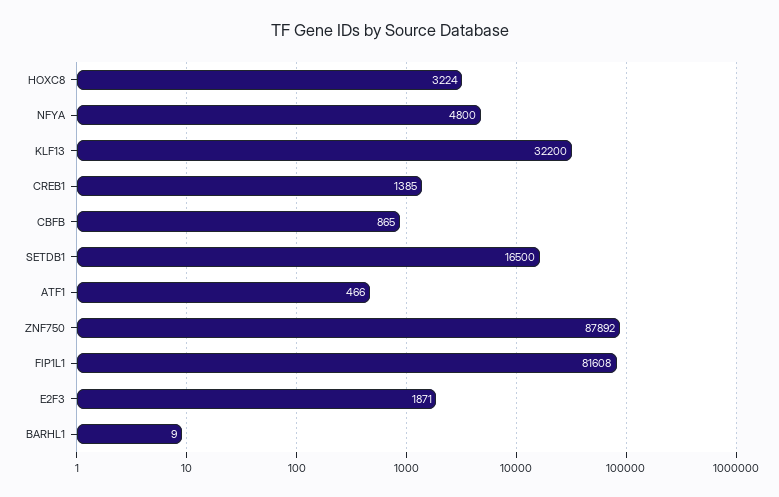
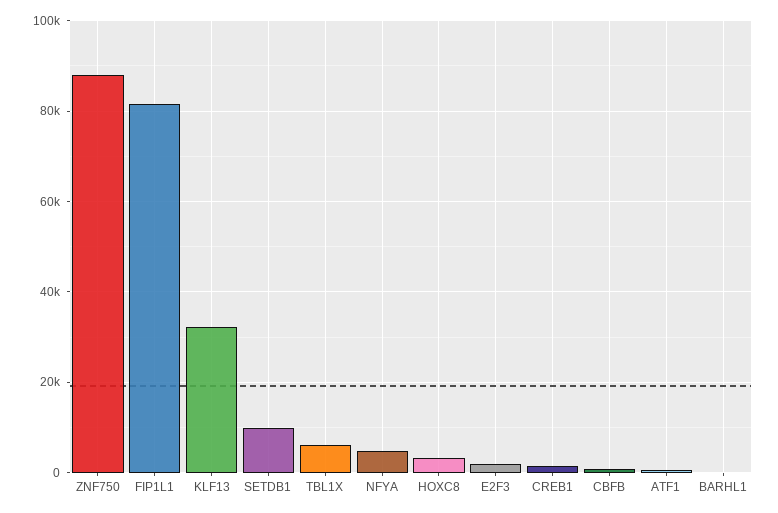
  {
    "HOXC8": 3224,
    "NFYA": 4800,
    "KLF13": 32200,
    "CREB1": 1385,
    "CBFB": 865,
-   "SETDB1": 16500,
+   "SETDB1": 10000,
    "ATF1": 466,
    "ZNF750": 87892,
    "FIP1L1": 81608,
    "E2F3": 1871,
-   "BARHL1": 9
+   "BARHL1": 9,
+   "TBL1X": 6000
  }

